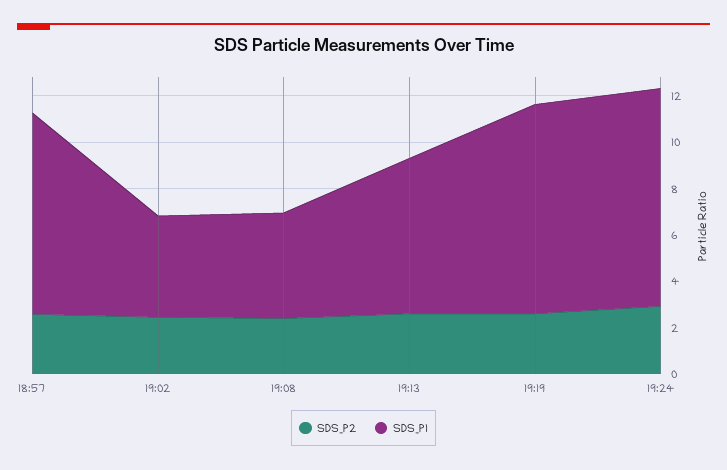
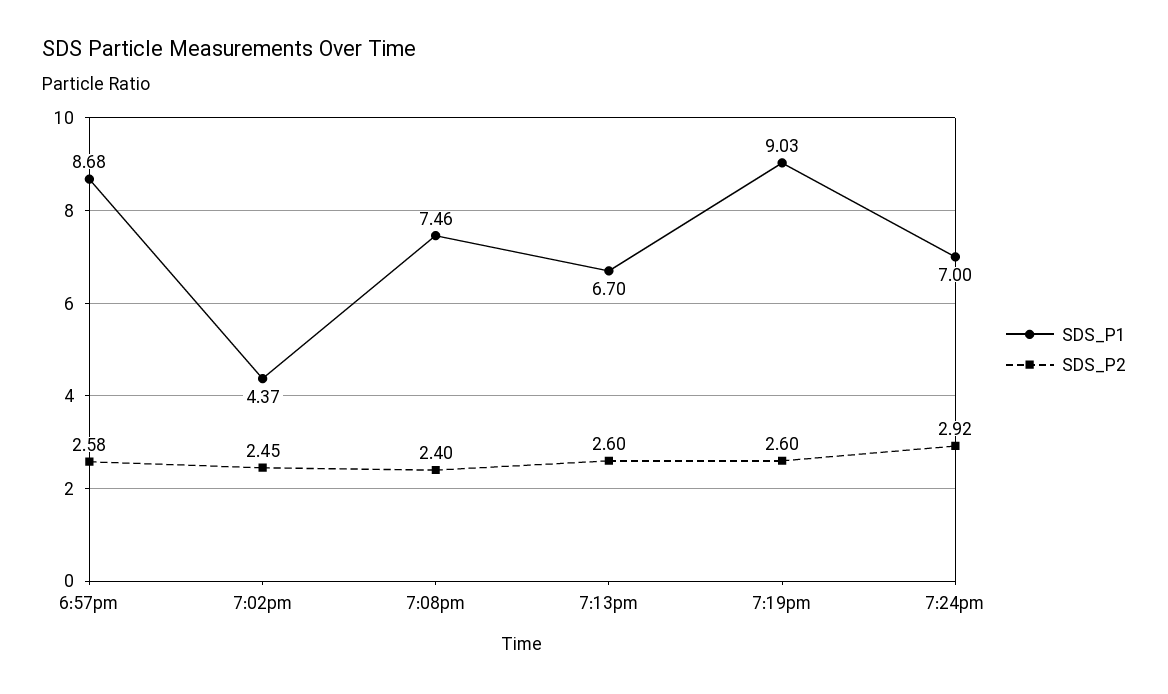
  {
    "SDS_P2": {
      "18:57": 2.58,
      "19:02": 2.45,
      "19:08": 2.4,
      "19:13": 2.6,
      "19:19": 2.6,
      "19:24": 2.92
    },
    "SDS_P1": {
      "18:57": 8.68,
      "19:02": 4.37,
-     "19:08": 4.5,
+     "19:08": 7.46,
      "19:13": 6.7,
      "19:19": 9.03,
-     "19:24": 9.5
+     "19:24": 7
    }
  }

